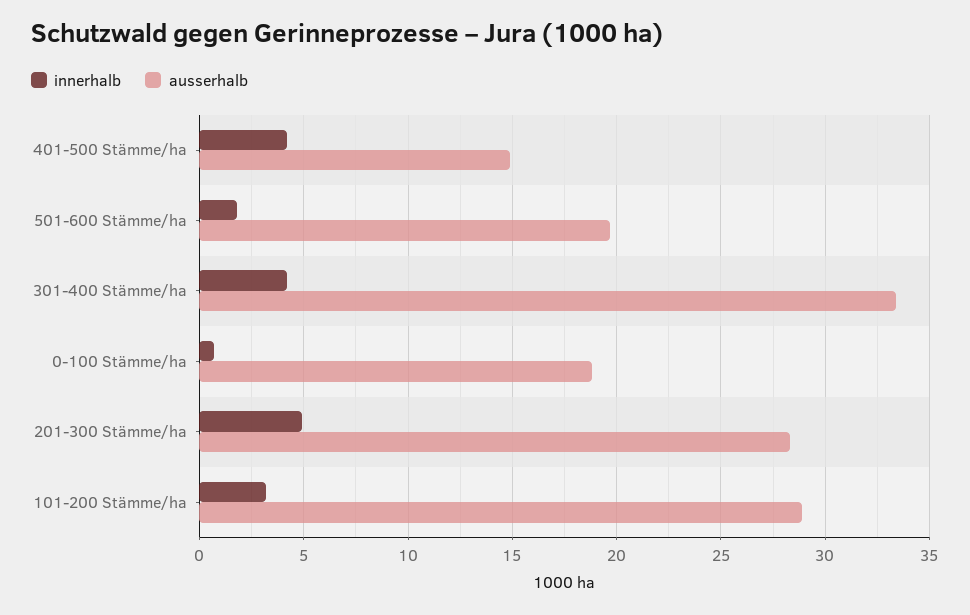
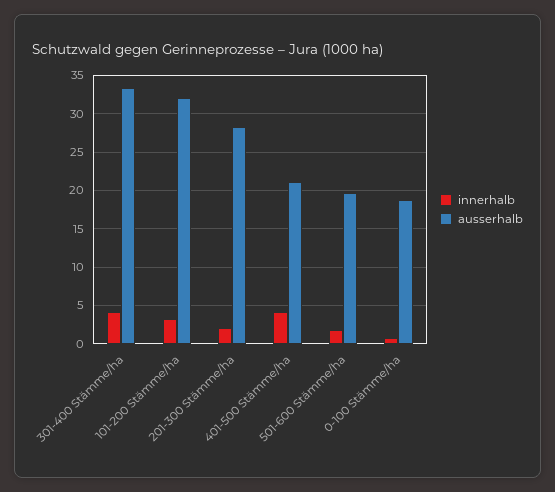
  {
    "innerhalb": {
      "401-500 Stämme/ha": 4,
      "501-600 Stämme/ha": 2,
      "301-400 Stämme/ha": 4,
      "0-100 Stämme/ha": 0.5,
-     "201-300 Stämme/ha": 5,
+     "201-300 Stämme/ha": 2,
      "101-200 Stämme/ha": 3
    },
    "ausserhalb": {
-     "401-500 Stämme/ha": 15,
+     "401-500 Stämme/ha": 21,
      "501-600 Stämme/ha": 19.5,
      "301-400 Stämme/ha": 33.5,
      "0-100 Stämme/ha": 19,
      "201-300 Stämme/ha": 28.5,
-     "101-200 Stämme/ha": 29
+     "101-200 Stämme/ha": 32
    }
  }

